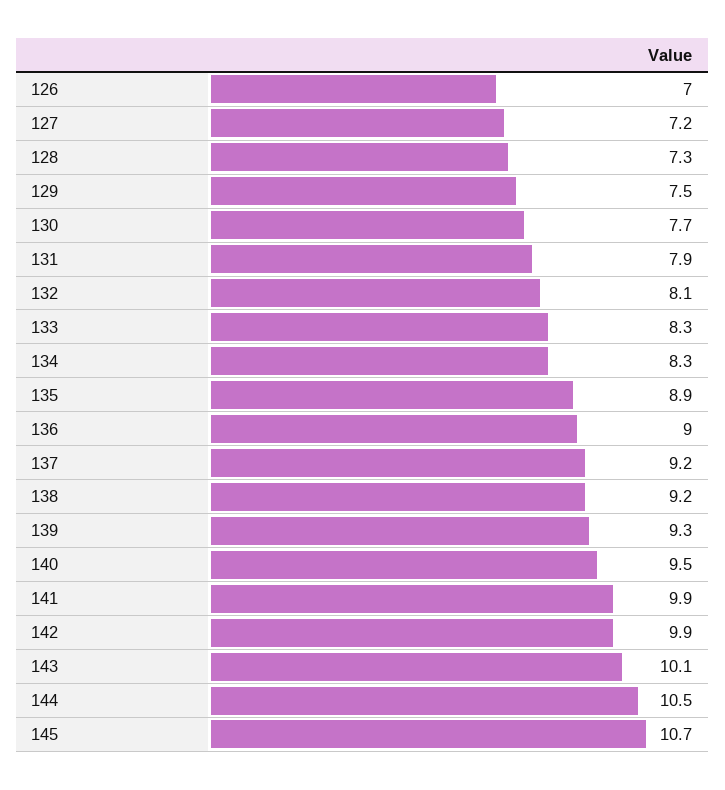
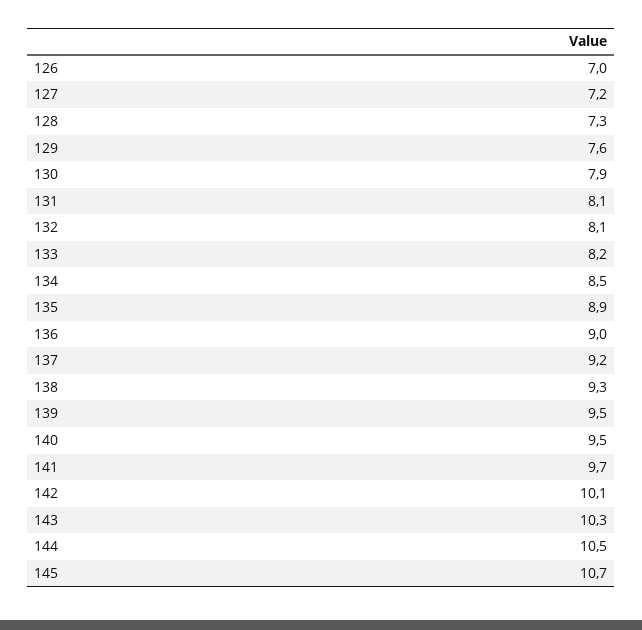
  {
    "126": 7,
    "127": 7.2,
    "128": 7.3,
-   "129": 7.5,
+   "129": 7.6,
-   "130": 7.7,
+   "130": 7.9,
-   "131": 7.9,
+   "131": 8.1,
    "132": 8.1,
-   "133": 8.3,
+   "133": 8.2,
-   "134": 8.3,
+   "134": 8.5,
    "135": 8.9,
    "136": 9,
    "137": 9.2,
-   "138": 9.2,
+   "138": 9.3,
-   "139": 9.3,
+   "139": 9.5,
    "140": 9.5,
-   "141": 9.9,
+   "141": 9.7,
-   "142": 9.9,
+   "142": 10.1,
-   "143": 10.1,
+   "143": 10.3,
    "144": 10.5,
    "145": 10.7
  }

